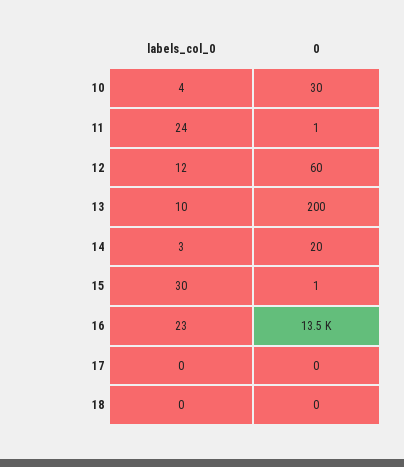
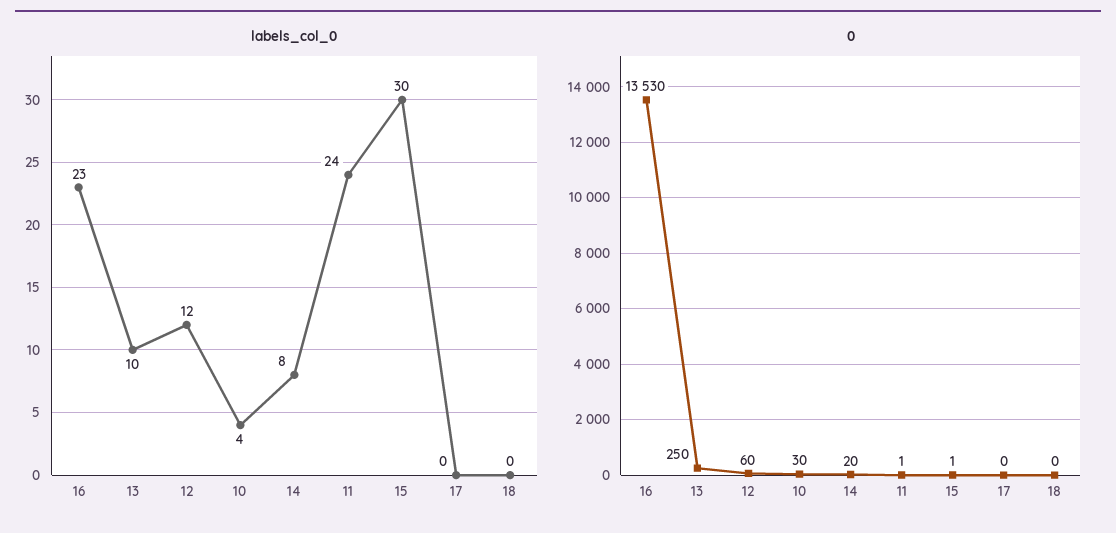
  {
    "labels_col_0": {
      "10": 4,
      "11": 24,
      "12": 12,
      "13": 10,
-     "14": 3,
+     "14": 8,
      "15": 30,
      "16": 23,
      "17": 0,
      "18": 0
    },
    "0": {
      "10": 30,
      "11": 1,
      "12": 60,
-     "13": 200,
+     "13": 250,
      "14": 20,
      "15": 1,
      "16": 13530,
      "17": 0,
      "18": 0
    }
  }

